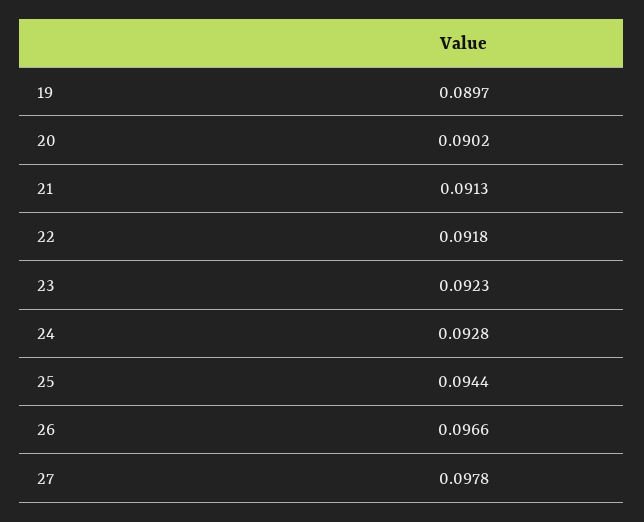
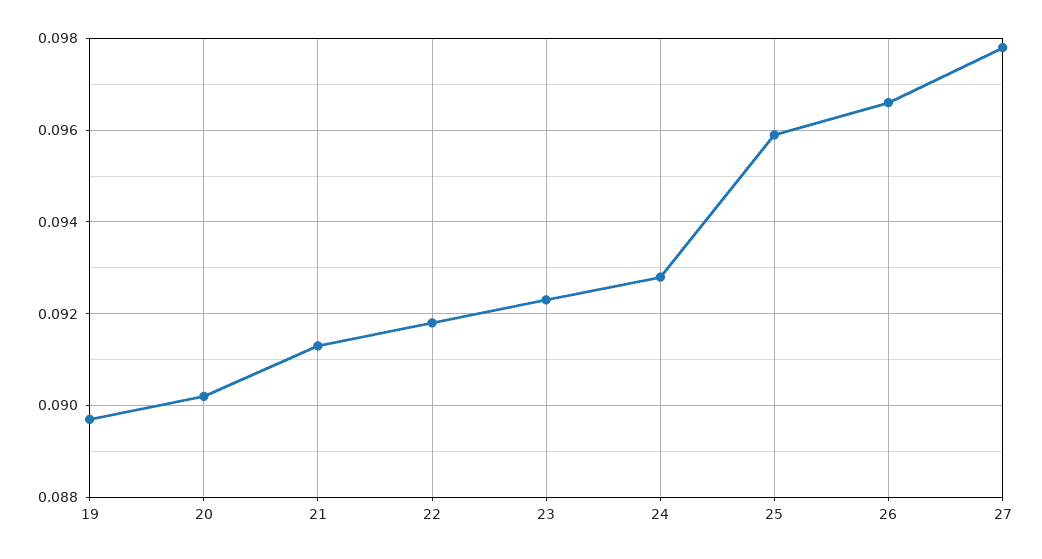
  {
    "19": 0.0897,
    "20": 0.0902,
    "21": 0.0913,
    "22": 0.0918,
    "23": 0.0923,
    "24": 0.0928,
-   "25": 0.0944,
+   "25": 0.096,
    "26": 0.0966,
    "27": 0.0978
  }

